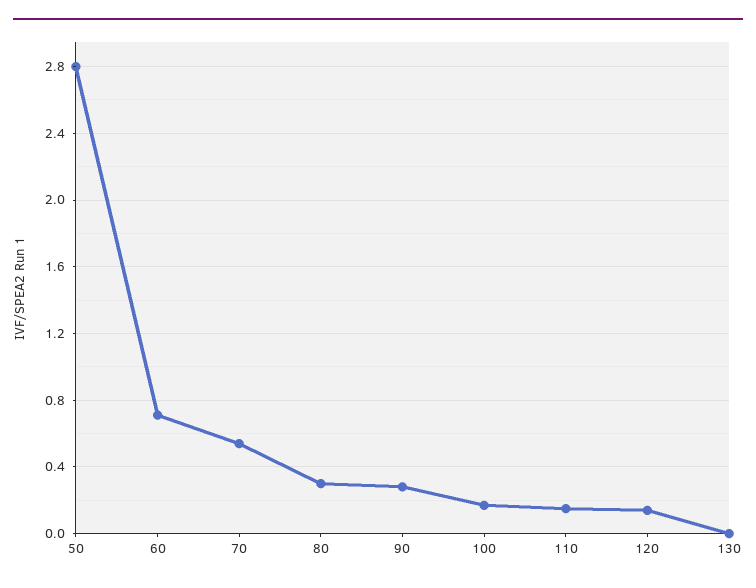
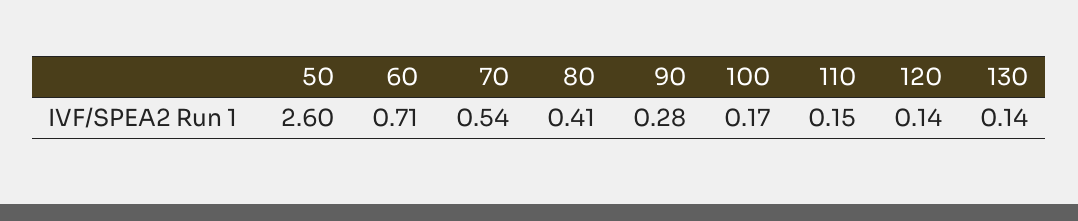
  {
-   "50": 2.8,
+   "50": 2.6,
    "60": 0.71,
    "70": 0.54,
-   "80": 0.3,
+   "80": 0.41,
    "90": 0.28,
    "100": 0.17,
    "110": 0.15,
    "120": 0.14,
-   "130": 0
+   "130": 0.14
  }

